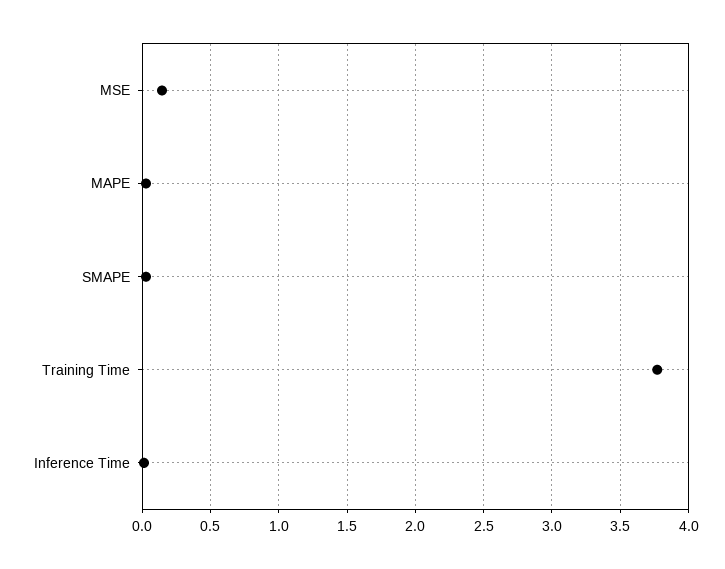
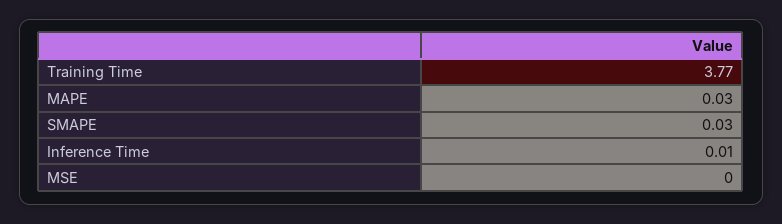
  {
-   "MSE": 0.15,
+   "MSE": 0,
    "MAPE": 0.03,
    "SMAPE": 0.03,
    "Training Time": 3.77,
    "Inference Time": 0.01
  }

